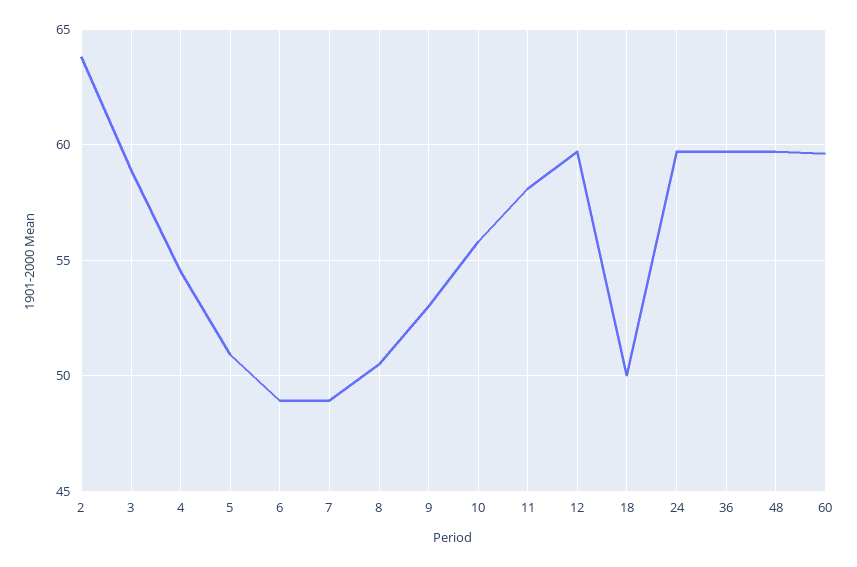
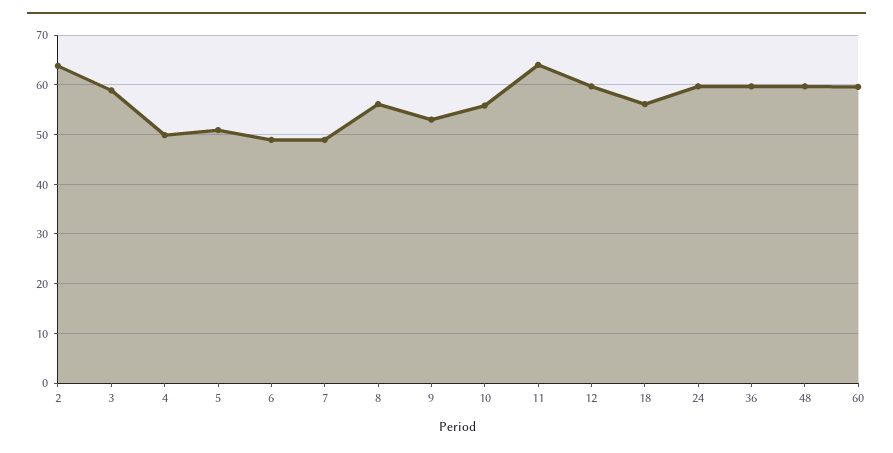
  {
    "2": 64,
    "3": 59,
-   "4": 54.5,
+   "4": 50,
    "5": 51,
    "6": 49,
    "7": 49,
-   "8": 50.5,
+   "8": 56,
    "9": 53,
    "10": 56,
-   "11": 58,
+   "11": 64,
    "12": 59.5,
-   "18": 50,
+   "18": 56,
    "24": 59.5,
    "36": 59.5,
    "48": 59.5,
    "60": 59.5
  }

